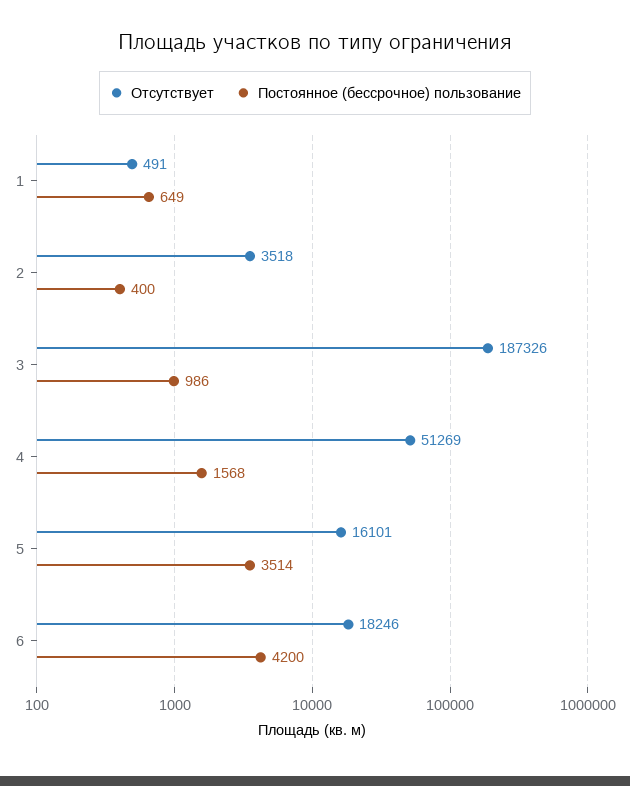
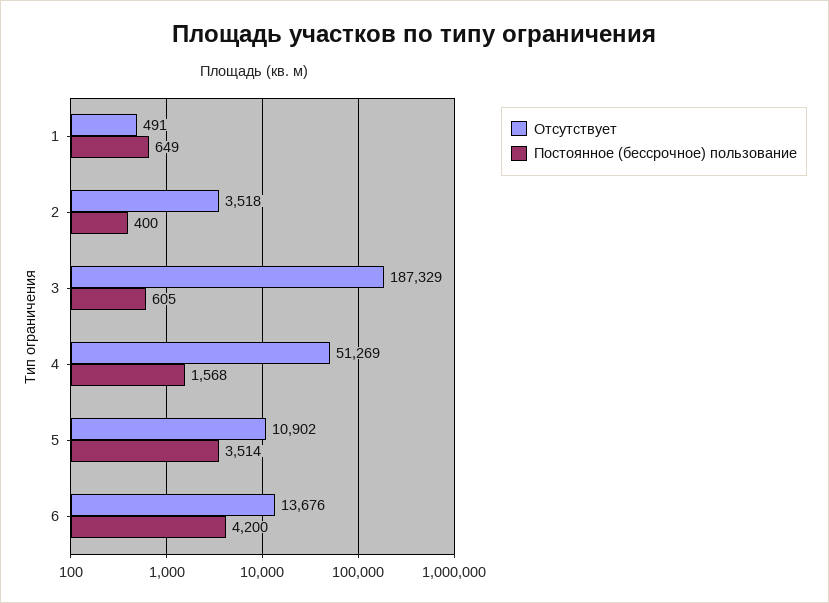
  {
    "Отсутствует": {
      "1": 491,
      "2": 3518,
-     "3": 187326,
+     "3": 187329,
      "4": 51269,
-     "5": 16101,
+     "5": 10902,
-     "6": 18246
+     "6": 13676
    },
    "Постоянное (бессрочное) пользование": {
      "1": 649,
      "2": 400,
-     "3": 986,
+     "3": 605,
      "4": 1568,
      "5": 3514,
      "6": 4200
    }
  }

